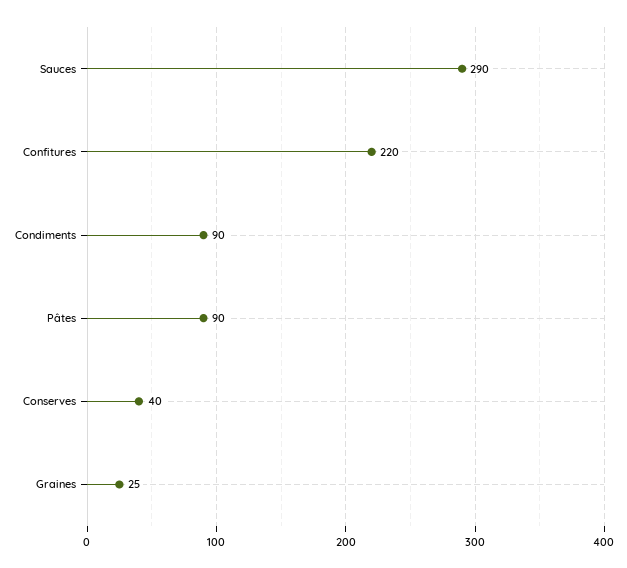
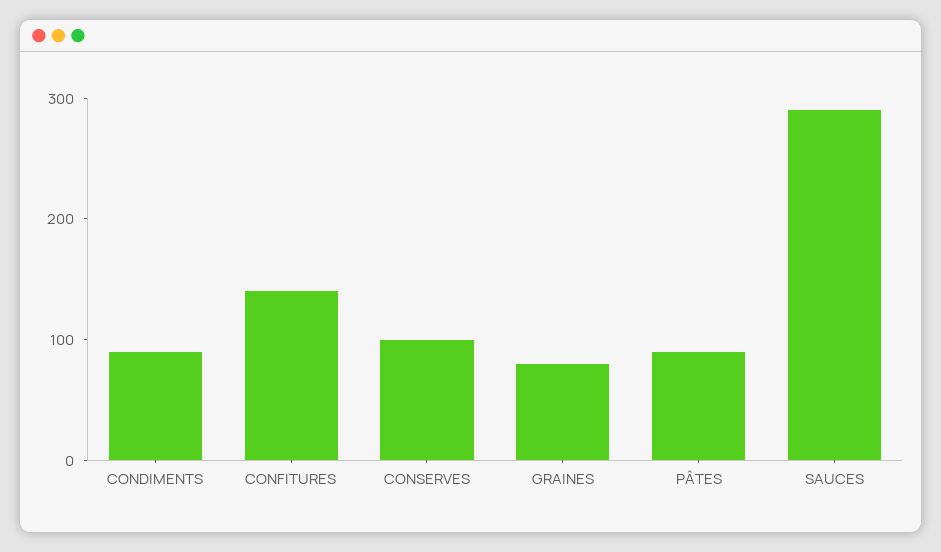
  {
    "Sauces": 290,
-   "Confitures": 220,
+   "Confitures": 140,
    "Condiments": 90,
    "Pâtes": 90,
-   "Conserves": 40,
+   "Conserves": 100,
-   "Graines": 25
+   "Graines": 80
  }

